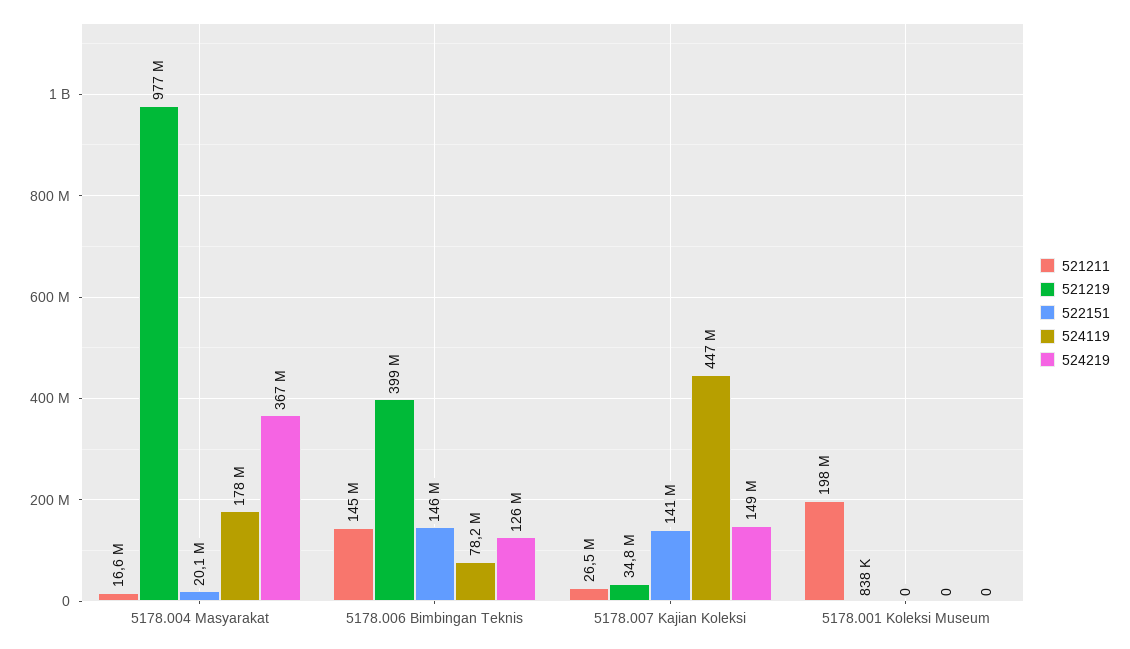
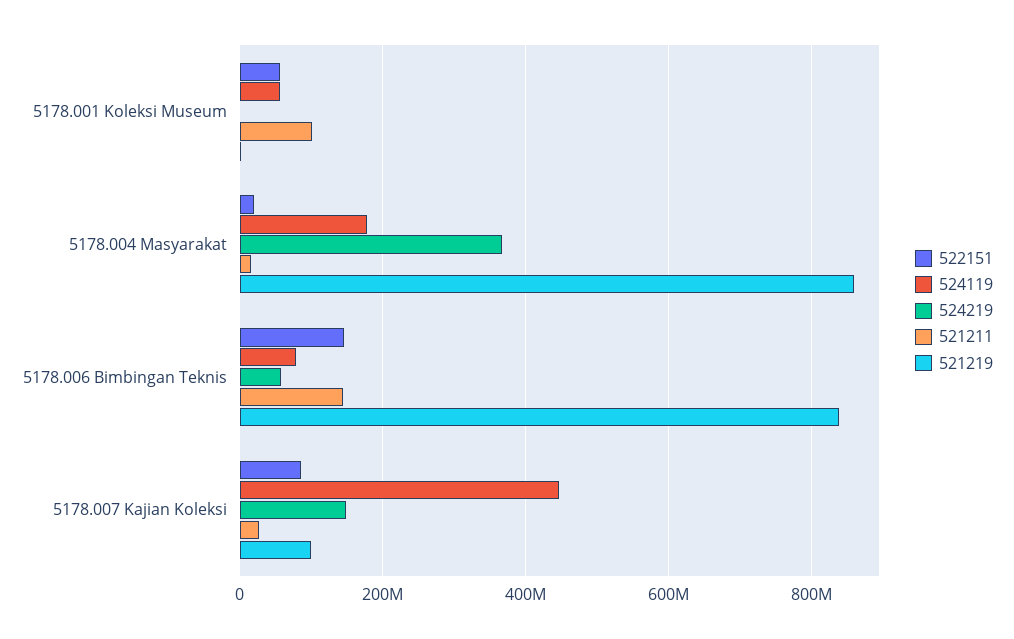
  {
    "521211": {
      "5178.004 Masyarakat": 16600000,
      "5178.006 Bimbingan Teknis": 145000000,
      "5178.007 Kajian Koleksi": 26500000,
-     "5178.001 Koleksi Museum": 198000000
+     "5178.001 Koleksi Museum": 100000000
    },
    "521219": {
-     "5178.004 Masyarakat": 977000000,
+     "5178.004 Masyarakat": 860000000,
-     "5178.006 Bimbingan Teknis": 399000000,
+     "5178.006 Bimbingan Teknis": 840000000,
-     "5178.007 Kajian Koleksi": 34800000,
+     "5178.007 Kajian Koleksi": 100000000,
      "5178.001 Koleksi Museum": 838000
    },
    "522151": {
      "5178.004 Masyarakat": 20100000,
      "5178.006 Bimbingan Teknis": 146000000,
-     "5178.007 Kajian Koleksi": 141000000,
+     "5178.007 Kajian Koleksi": 80000000,
-     "5178.001 Koleksi Museum": 0
+     "5178.001 Koleksi Museum": 60000000
    },
    "524119": {
      "5178.004 Masyarakat": 178000000,
      "5178.006 Bimbingan Teknis": 78200000,
      "5178.007 Kajian Koleksi": 447000000,
-     "5178.001 Koleksi Museum": 0
+     "5178.001 Koleksi Museum": 60000000
    },
    "524219": {
      "5178.004 Masyarakat": 367000000,
-     "5178.006 Bimbingan Teknis": 126000000,
+     "5178.006 Bimbingan Teknis": 60000000,
      "5178.007 Kajian Koleksi": 149000000,
      "5178.001 Koleksi Museum": 0
    }
  }

